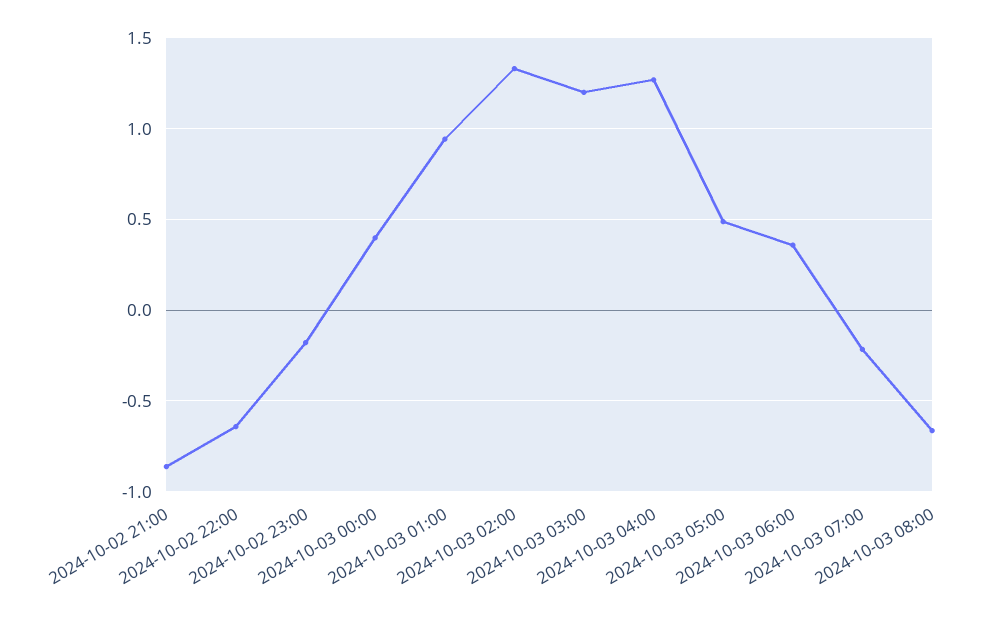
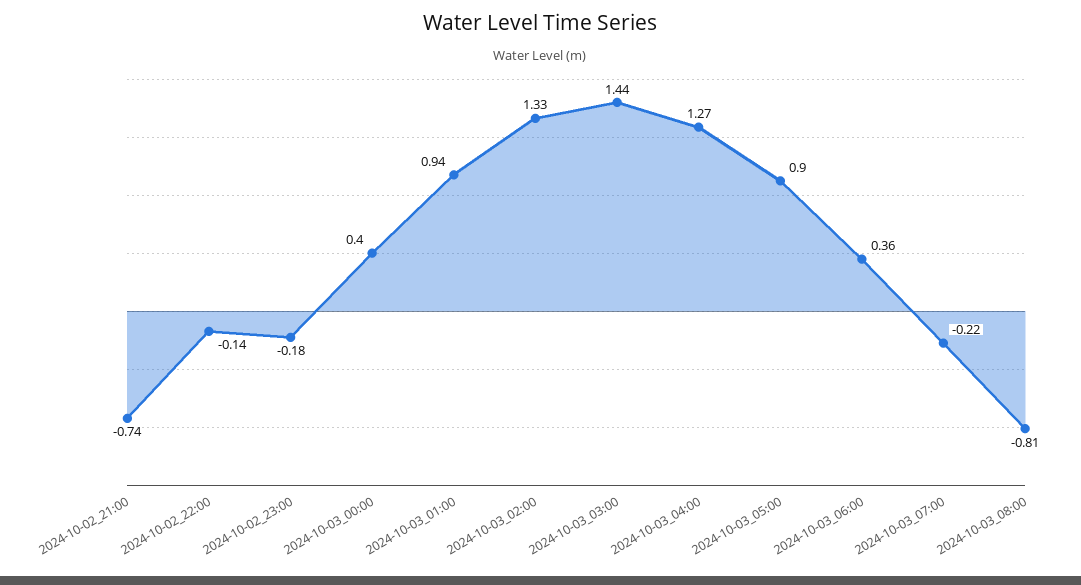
  {
-   "2024-10-02 21:00": -0.85,
+   "2024-10-02 21:00": -0.74,
-   "2024-10-02 22:00": -0.65,
+   "2024-10-02 22:00": -0.14,
    "2024-10-02 23:00": -0.18,
    "2024-10-03 00:00": 0.4,
    "2024-10-03 01:00": 0.94,
    "2024-10-03 02:00": 1.33,
-   "2024-10-03 03:00": 1.2,
+   "2024-10-03 03:00": 1.44,
    "2024-10-03 04:00": 1.27,
-   "2024-10-03 05:00": 0.5,
+   "2024-10-03 05:00": 0.9,
    "2024-10-03 06:00": 0.36,
    "2024-10-03 07:00": -0.22,
-   "2024-10-03 08:00": -0.65
+   "2024-10-03 08:00": -0.81
  }

